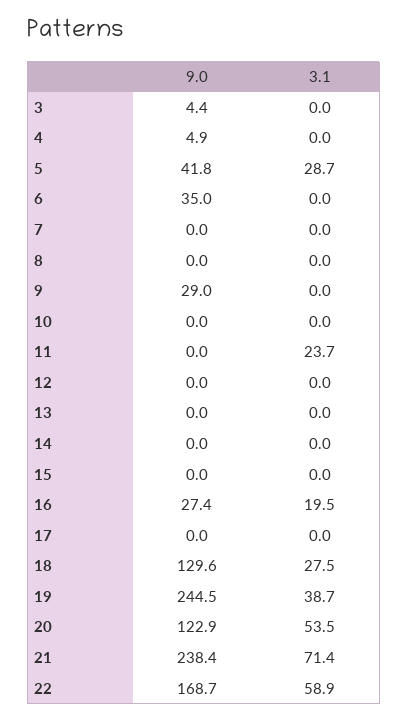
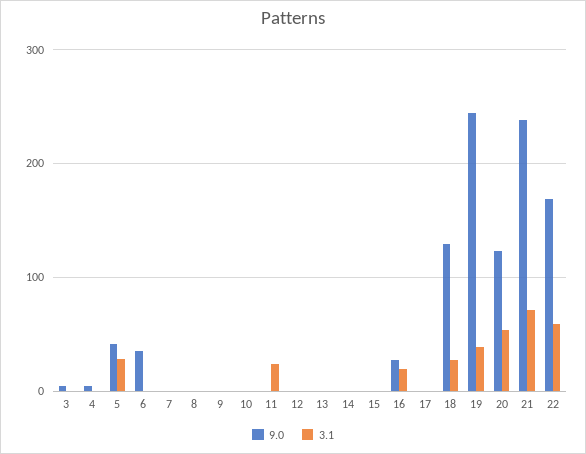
  {
    "9.0": {
      "3": 4.4,
      "4": 4.9,
      "5": 41.8,
      "6": 35,
      "7": 0,
      "8": 0,
-     "9": 29,
+     "9": 0,
      "10": 0,
      "11": 0,
      "12": 0,
      "13": 0,
      "14": 0,
      "15": 0,
      "16": 27.4,
      "17": 0,
      "18": 129.6,
      "19": 244.5,
      "20": 122.9,
      "21": 238.4,
      "22": 168.7
    },
    "3.1": {
      "3": 0,
      "4": 0,
      "5": 28.7,
      "6": 0,
      "7": 0,
      "8": 0,
      "9": 0,
      "10": 0,
      "11": 23.7,
      "12": 0,
      "13": 0,
      "14": 0,
      "15": 0,
      "16": 19.5,
      "17": 0,
      "18": 27.5,
      "19": 38.7,
      "20": 53.5,
      "21": 71.4,
      "22": 58.9
    }
  }

